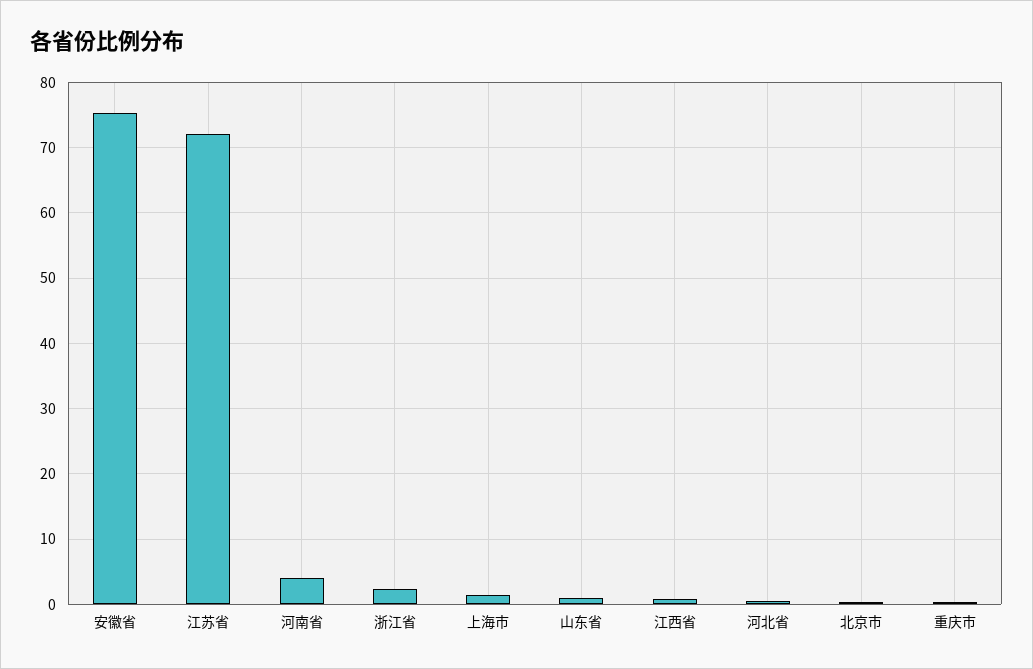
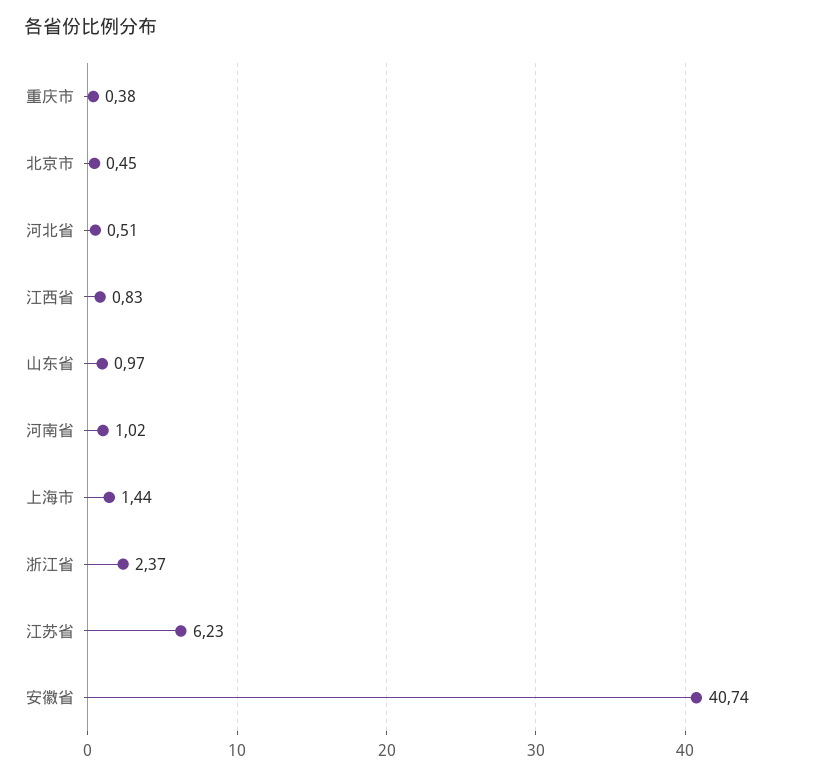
  {
-   "安徽省": 75,
+   "安徽省": 40.74,
-   "江苏省": 72,
+   "江苏省": 6.23,
-   "河南省": 4,
+   "河南省": 1.02,
    "浙江省": 2.37,
    "上海市": 1.44,
    "山东省": 0.97,
    "江西省": 0.83,
    "河北省": 0.51,
    "北京市": 0.45,
    "重庆市": 0.38
  }

